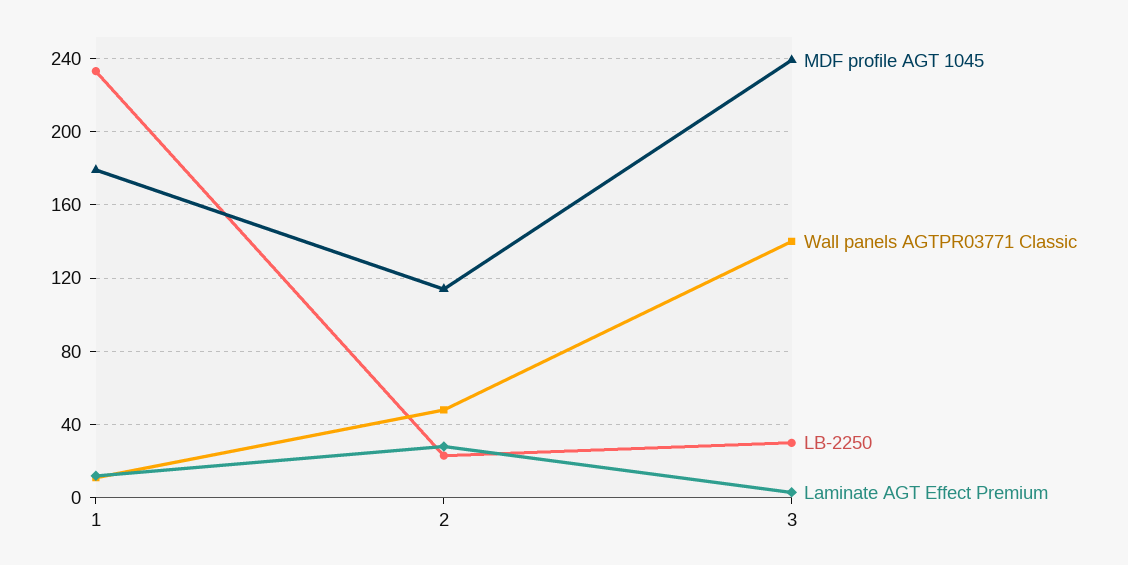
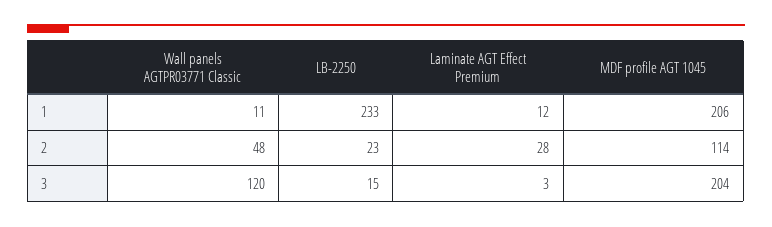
  {
    "MDF profile AGT 1045": {
-     "1": 180,
+     "1": 206,
      "2": 114,
-     "3": 240
+     "3": 204
    },
    "Wall panels AGTPR03771 Classic": {
      "1": 11,
      "2": 48,
-     "3": 140
+     "3": 120
    },
    "LB-2250": {
      "1": 233,
      "2": 23,
-     "3": 30
+     "3": 15
    },
    "Laminate AGT Effect Premium": {
      "1": 12,
      "2": 28,
      "3": 3
    }
  }

